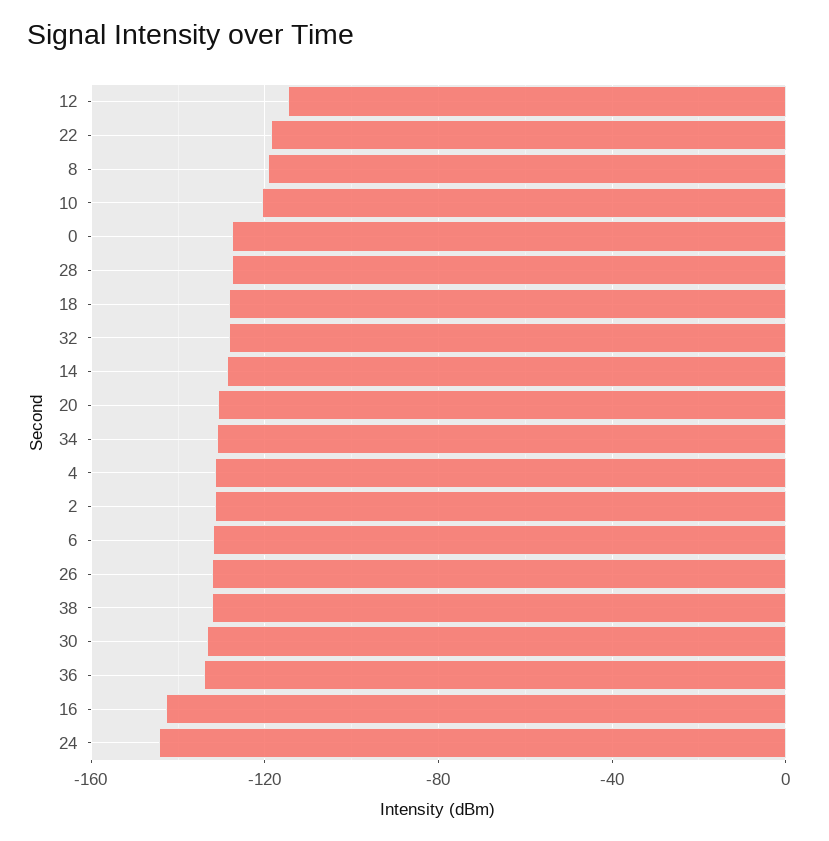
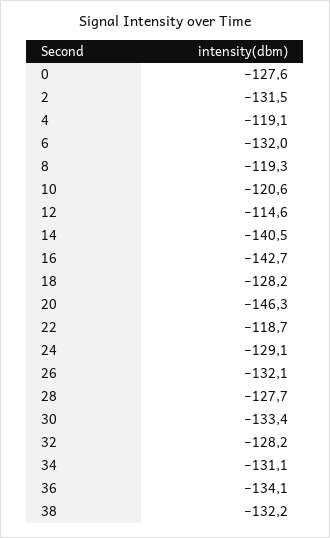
  {
    "12": -114.6,
    "22": -118.7,
    "8": -119.3,
    "10": -120.6,
    "0": -127.6,
    "28": -127.7,
    "18": -128.2,
    "32": -128.2,
-   "14": -130,
+   "14": -140.5,
-   "20": -130,
+   "20": -146.3,
    "34": -131.1,
-   "4": -130,
+   "4": -119.1,
    "2": -131.5,
    "6": -132,
    "26": -132.1,
    "38": -132.2,
    "30": -133.4,
    "36": -134.1,
    "16": -142.7,
-   "24": -145
+   "24": -129.1
  }

